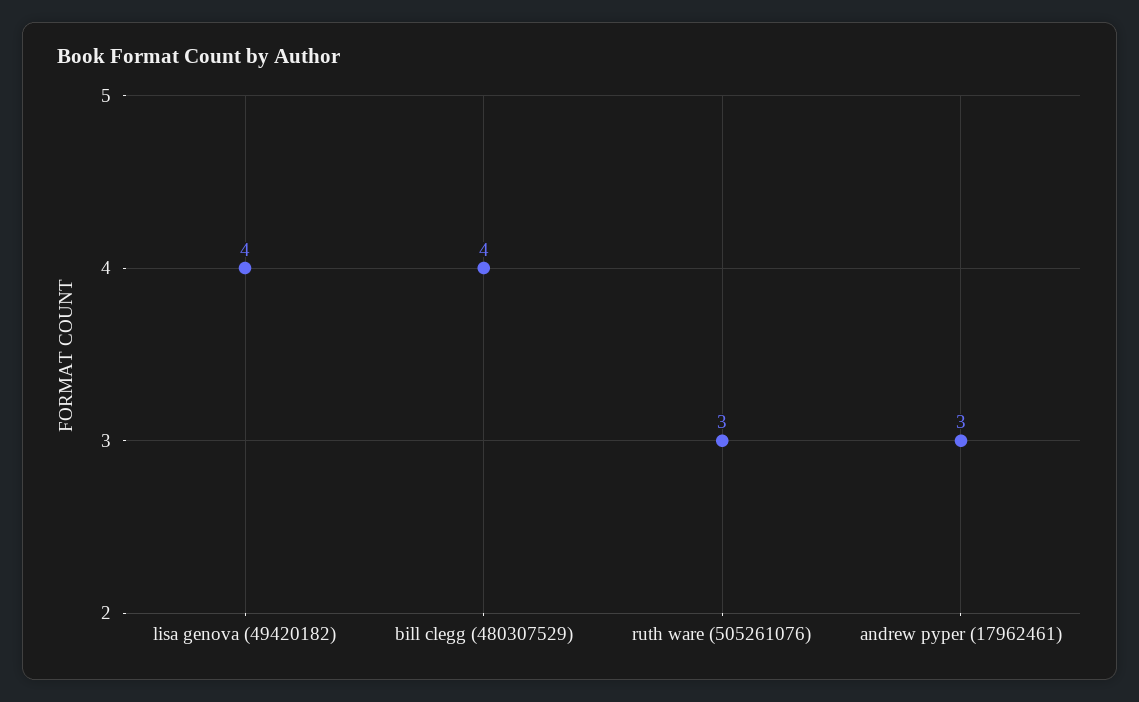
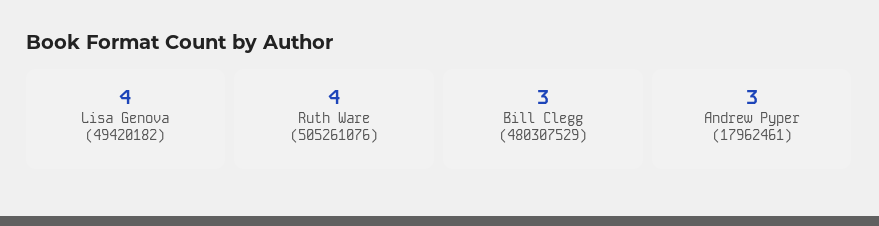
  {
    "lisa genova (49420182)": 4,
-   "bill clegg (480307529)": 4,
+   "bill clegg (480307529)": 3,
-   "ruth ware (505261076)": 3,
+   "ruth ware (505261076)": 4,
    "andrew pyper (17962461)": 3
  }

